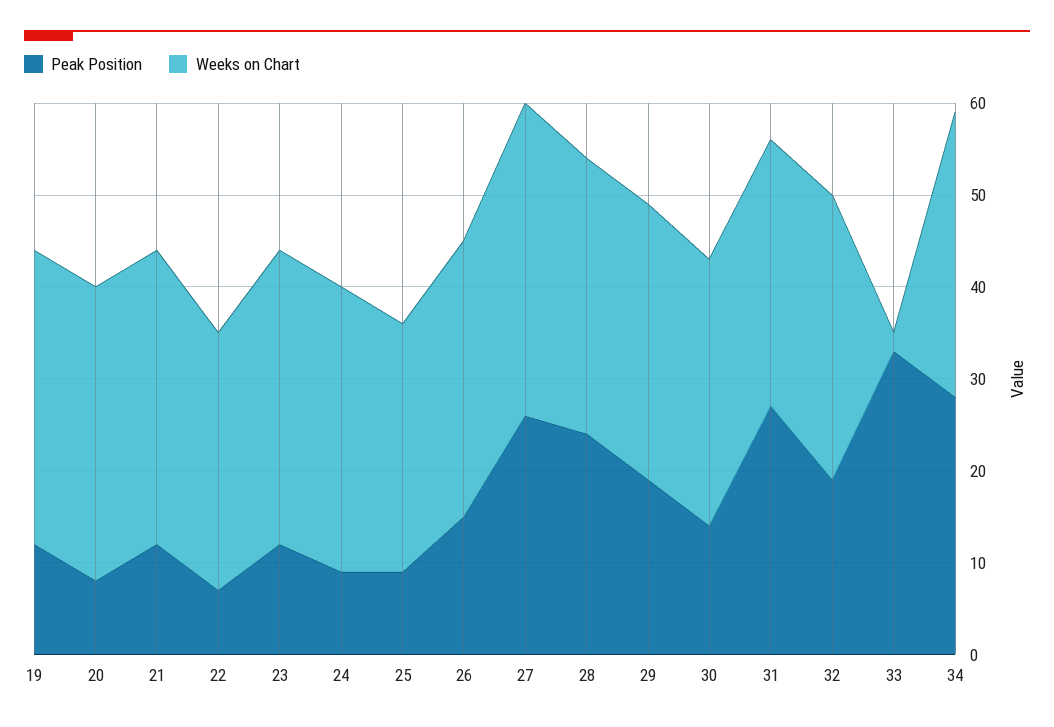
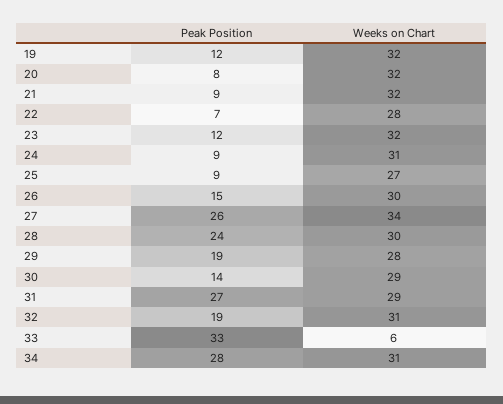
  {
    "Peak Position": {
      "19": 12,
      "20": 8,
-     "21": 12,
+     "21": 9,
      "22": 7,
      "23": 12,
      "24": 9,
      "25": 9,
      "26": 15,
      "27": 26,
      "28": 24,
      "29": 19,
      "30": 14,
      "31": 27,
      "32": 19,
      "33": 33,
      "34": 28
    },
    "Weeks on Chart": {
      "19": 32,
      "20": 32,
      "21": 32,
      "22": 28,
      "23": 32,
      "24": 31,
      "25": 27,
      "26": 30,
      "27": 34,
      "28": 30,
-     "29": 30,
+     "29": 28,
      "30": 29,
      "31": 29,
      "32": 31,
-     "33": 2,
+     "33": 6,
      "34": 31
    }
  }

